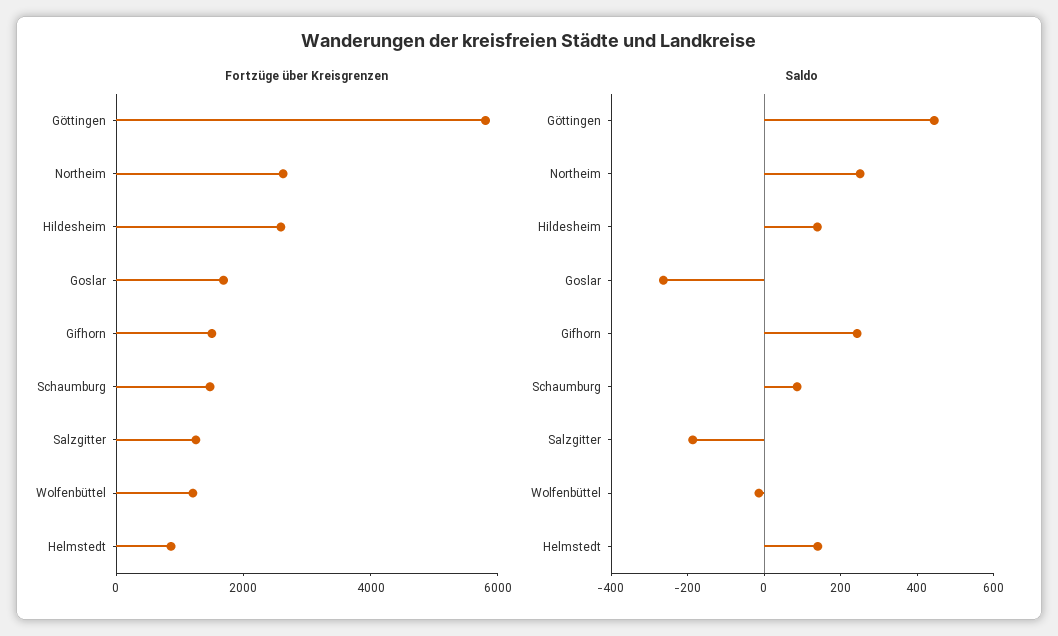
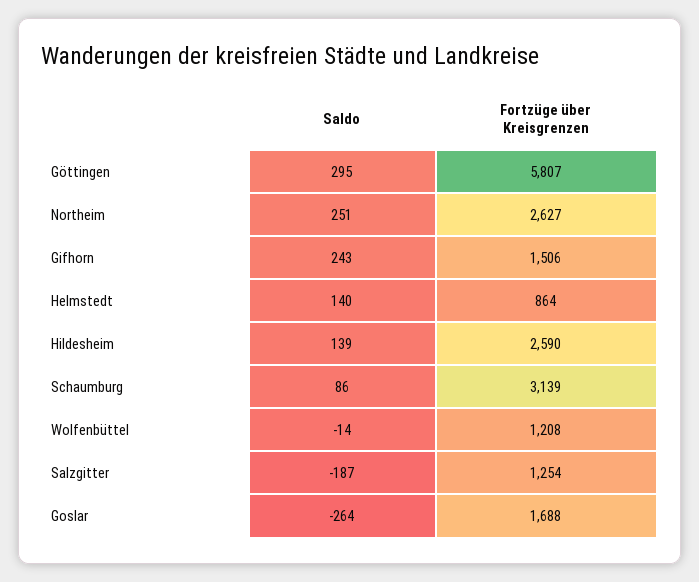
  {
    "Fortzüge über Kreisgrenzen": {
      "Göttingen": 5807,
      "Northeim": 2627,
      "Hildesheim": 2590,
      "Goslar": 1688,
      "Gifhorn": 1506,
-     "Schaumburg": 1500,
+     "Schaumburg": 3139,
      "Salzgitter": 1254,
      "Wolfenbüttel": 1208,
      "Helmstedt": 864
    },
    "Saldo": {
-     "Göttingen": 450,
+     "Göttingen": 295,
      "Northeim": 251,
      "Hildesheim": 139,
      "Goslar": -264,
      "Gifhorn": 243,
      "Schaumburg": 86,
      "Salzgitter": -187,
      "Wolfenbüttel": -14,
      "Helmstedt": 140
    }
  }

